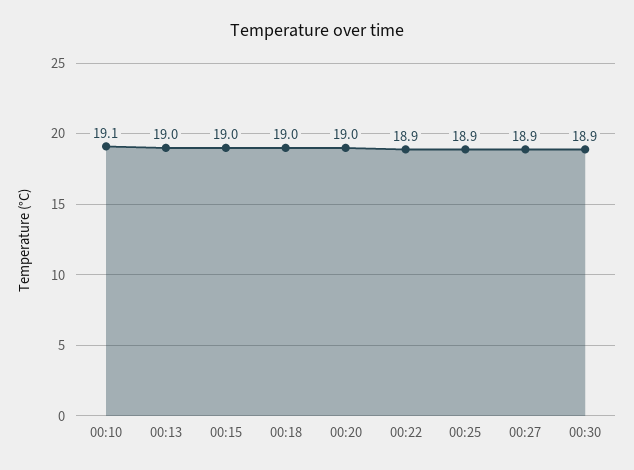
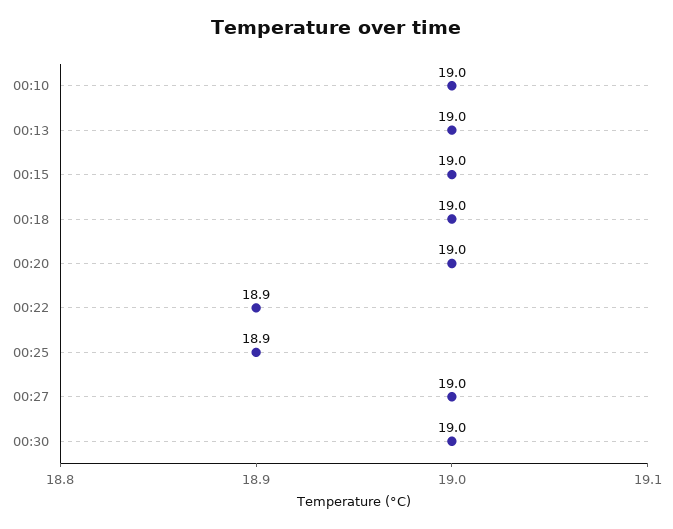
  {
-   "00:10": 19.1,
+   "00:10": 19,
    "00:13": 19,
    "00:15": 19,
    "00:18": 19,
    "00:20": 19,
    "00:22": 18.9,
    "00:25": 18.9,
-   "00:27": 18.9,
+   "00:27": 19,
-   "00:30": 18.9
+   "00:30": 19
  }

